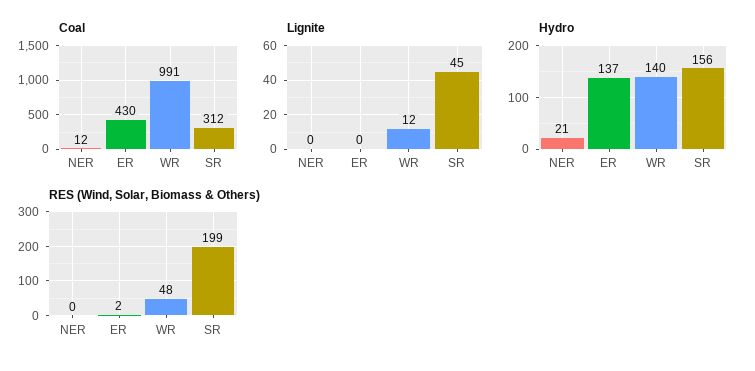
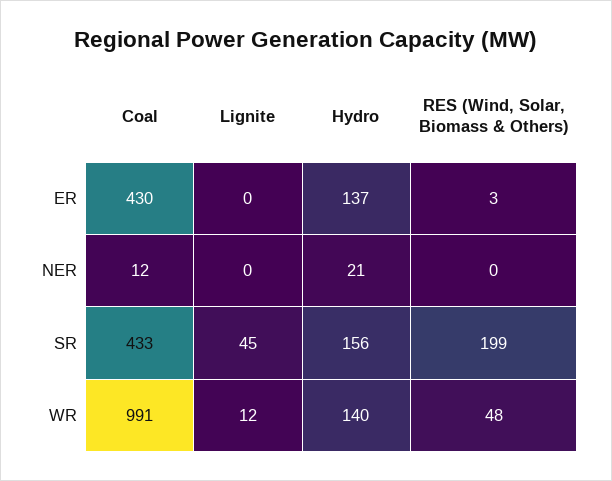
  {
    "Coal": {
      "NER": 12,
      "ER": 430,
      "WR": 991,
-     "SR": 312
+     "SR": 433
    },
    "Lignite": {
      "NER": 0,
      "ER": 0,
      "WR": 12,
      "SR": 45
    },
    "Hydro": {
      "NER": 21,
      "ER": 137,
      "WR": 140,
      "SR": 156
    },
    "RES (Wind, Solar, Biomass & Others)": {
      "NER": 0,
-     "ER": 2,
+     "ER": 3,
      "WR": 48,
      "SR": 199
    }
  }

